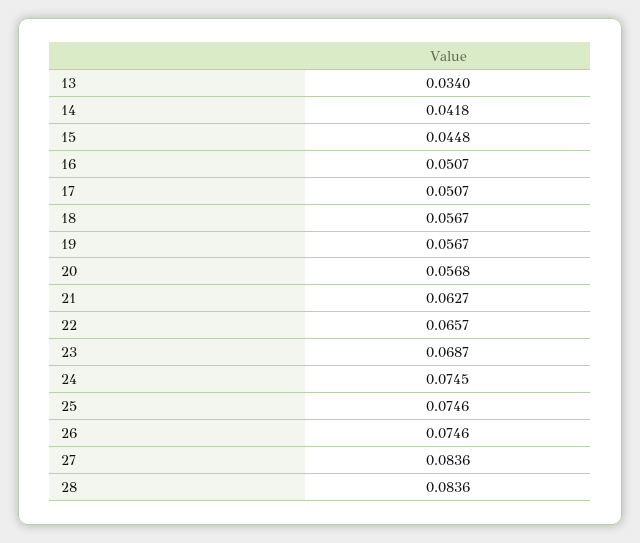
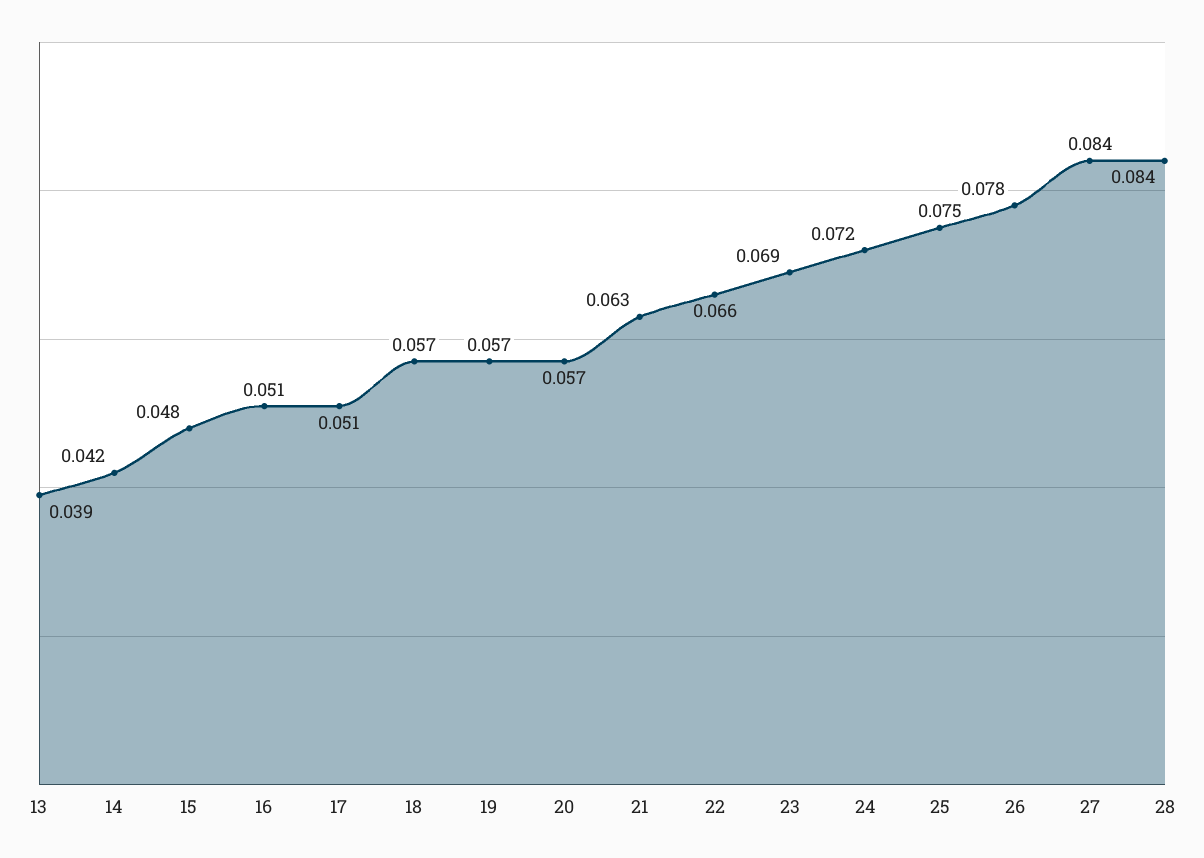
  {
-   "13": 0.034,
+   "13": 0.039,
    "14": 0.0418,
-   "15": 0.0448,
+   "15": 0.048,
    "16": 0.0507,
    "17": 0.0507,
    "18": 0.0567,
    "19": 0.0567,
    "20": 0.0568,
    "21": 0.0627,
    "22": 0.0657,
    "23": 0.0687,
-   "24": 0.0745,
+   "24": 0.072,
    "25": 0.0746,
-   "26": 0.0746,
+   "26": 0.078,
    "27": 0.0836,
    "28": 0.0836
  }

